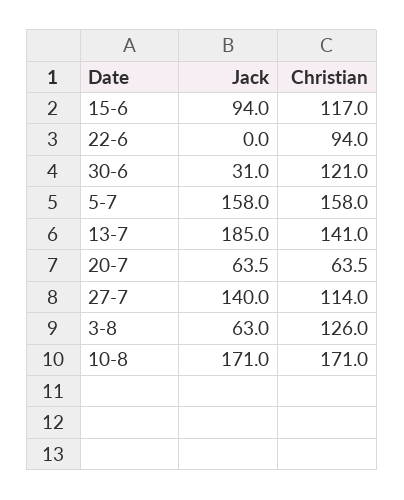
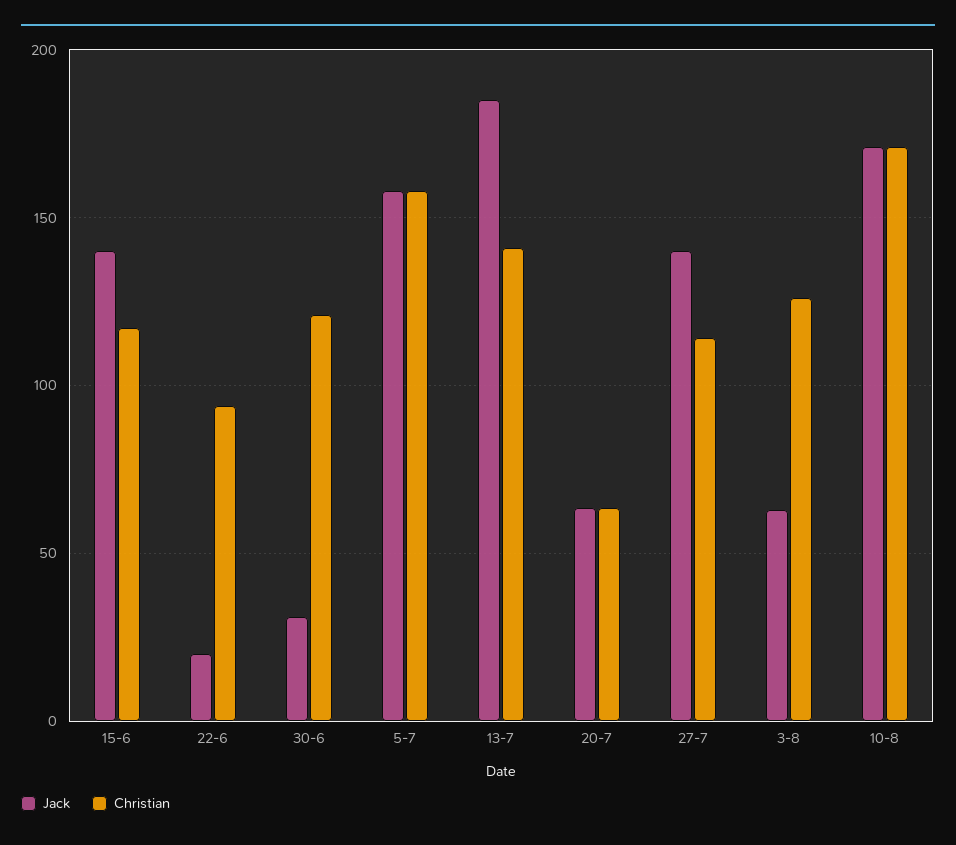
  {
    "Jack": {
-     "15-6": 94,
+     "15-6": 140,
-     "22-6": 0,
+     "22-6": 20,
      "30-6": 31,
      "5-7": 158,
      "13-7": 185,
      "20-7": 63.5,
      "27-7": 140,
      "3-8": 63,
      "10-8": 171
    },
    "Christian": {
      "15-6": 117,
      "22-6": 94,
      "30-6": 121,
      "5-7": 158,
      "13-7": 141,
      "20-7": 63.5,
      "27-7": 114,
      "3-8": 126,
      "10-8": 171
    }
  }

